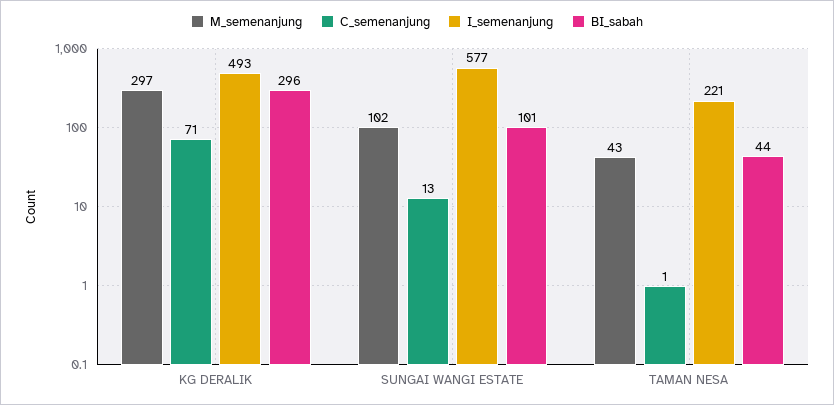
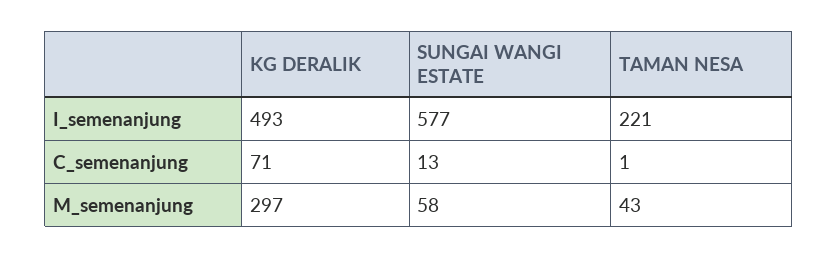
  {
    "M_semenanjung": {
      "KG DERALIK": 297,
-     "SUNGAI WANGI ESTATE": 102,
+     "SUNGAI WANGI ESTATE": 58,
      "TAMAN NESA": 43
    },
    "C_semenanjung": {
      "KG DERALIK": 71,
      "SUNGAI WANGI ESTATE": 13,
      "TAMAN NESA": 1
    },
    "I_semenanjung": {
      "KG DERALIK": 493,
      "SUNGAI WANGI ESTATE": 577,
      "TAMAN NESA": 221
-   },
+   }
-   "BI_sabah": {
-     "KG DERALIK": 296,
-     "SUNGAI WANGI ESTATE": 101,
-     "TAMAN NESA": 44
-   }
  }

